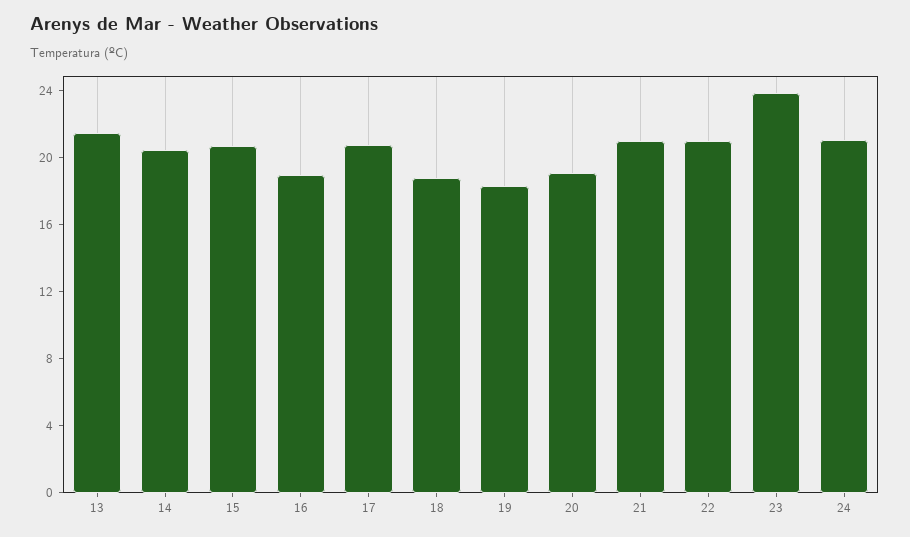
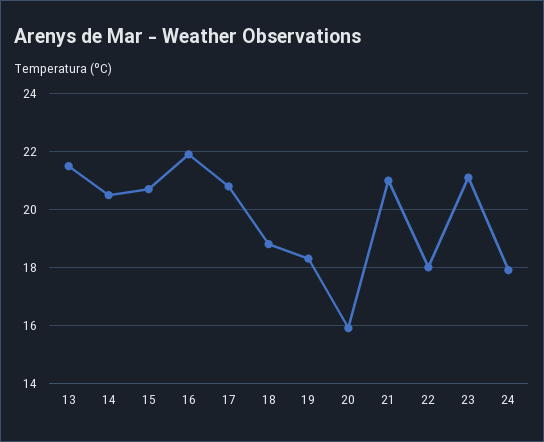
  {
    "13": 21.5,
    "14": 20.5,
    "15": 20.5,
-   "16": 19,
+   "16": 22,
    "17": 21,
    "18": 19,
    "19": 18.5,
-   "20": 19,
+   "20": 16,
    "21": 21,
-   "22": 21,
+   "22": 18,
-   "23": 24,
+   "23": 21,
-   "24": 21
+   "24": 18
  }

